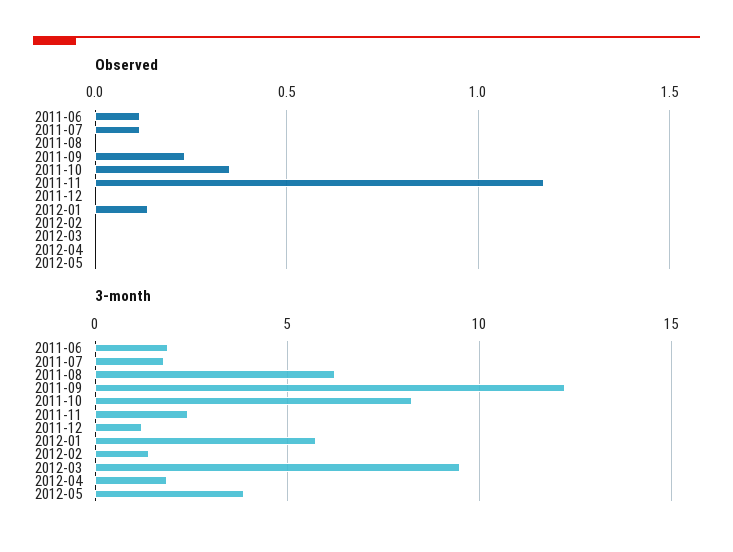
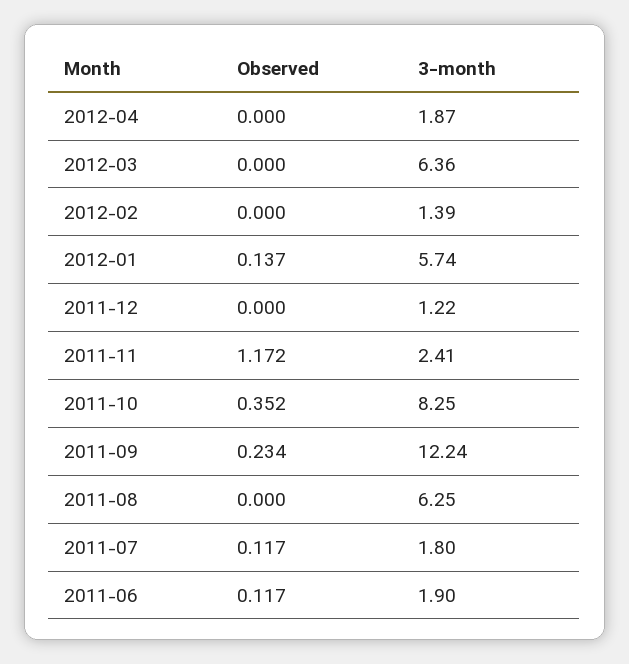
  {
    "Observed": {
      "2011-06": 0.117,
      "2011-07": 0.117,
      "2011-08": 0,
      "2011-09": 0.234,
      "2011-10": 0.352,
      "2011-11": 1.172,
      "2011-12": 0,
      "2012-01": 0.137,
      "2012-02": 0,
      "2012-03": 0,
-     "2012-04": 0,
+     "2012-04": 0
-     "2012-05": 0
    },
    "3-month": {
      "2011-06": 1.9,
      "2011-07": 1.8,
      "2011-08": 6.25,
      "2011-09": 12.24,
      "2011-10": 8.25,
      "2011-11": 2.41,
      "2011-12": 1.22,
      "2012-01": 5.74,
      "2012-02": 1.39,
-     "2012-03": 9.5,
+     "2012-03": 6.36,
-     "2012-04": 1.87,
+     "2012-04": 1.87
-     "2012-05": 4
    }
  }

